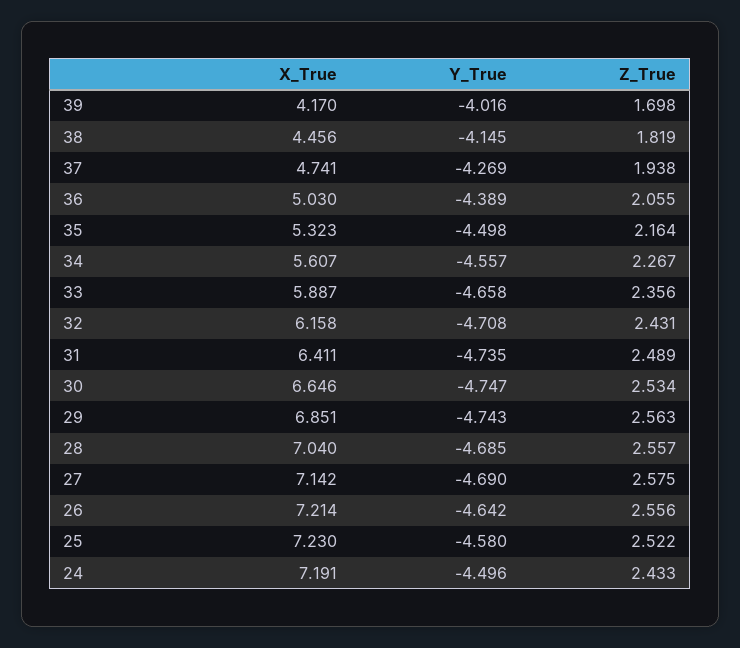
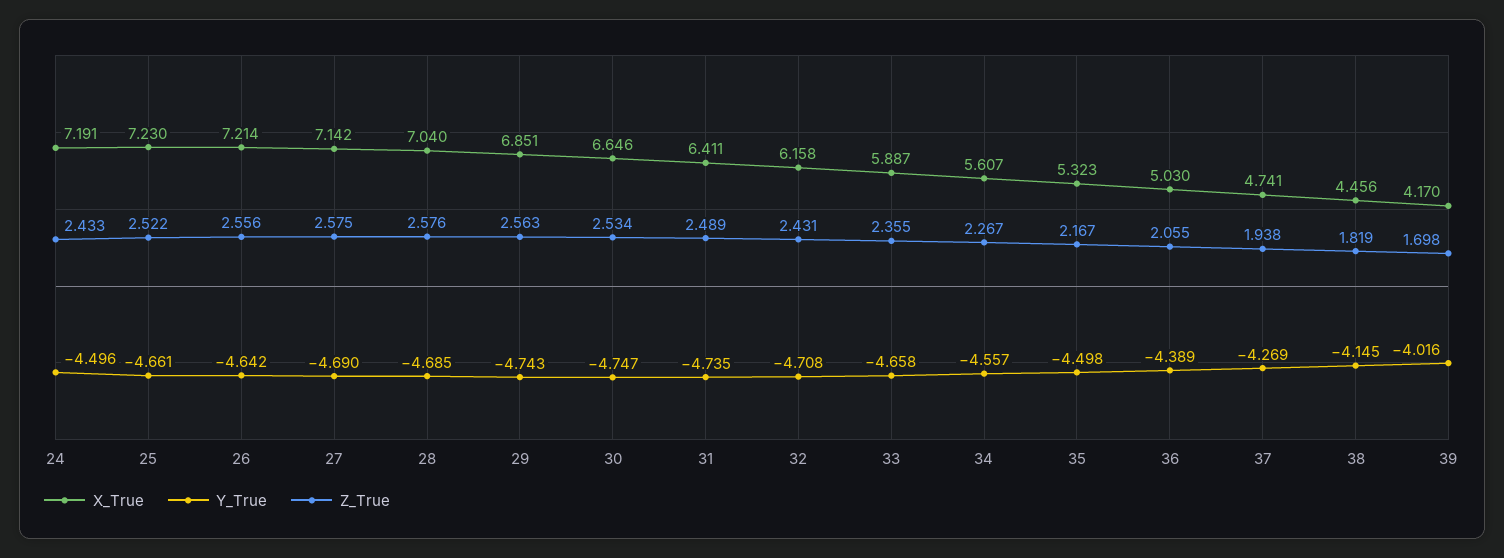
  {
    "X_True": {
      "39": 4.17,
      "38": 4.456,
      "37": 4.741,
      "36": 5.03,
      "35": 5.323,
      "34": 5.607,
      "33": 5.887,
      "32": 6.158,
      "31": 6.411,
      "30": 6.646,
      "29": 6.851,
      "28": 7.04,
      "27": 7.142,
      "26": 7.214,
      "25": 7.23,
      "24": 7.191
    },
    "Y_True": {
      "39": -4.016,
      "38": -4.145,
      "37": -4.269,
      "36": -4.389,
      "35": -4.498,
      "34": -4.557,
      "33": -4.658,
      "32": -4.708,
      "31": -4.735,
      "30": -4.747,
      "29": -4.743,
      "28": -4.685,
      "27": -4.69,
      "26": -4.642,
-     "25": -4.58,
+     "25": -4.661,
      "24": -4.496
    },
    "Z_True": {
      "39": 1.698,
      "38": 1.819,
      "37": 1.938,
      "36": 2.055,
-     "35": 2.164,
+     "35": 2.167,
      "34": 2.267,
-     "33": 2.356,
+     "33": 2.355,
      "32": 2.431,
      "31": 2.489,
      "30": 2.534,
      "29": 2.563,
-     "28": 2.557,
+     "28": 2.576,
      "27": 2.575,
      "26": 2.556,
      "25": 2.522,
      "24": 2.433
    }
  }

